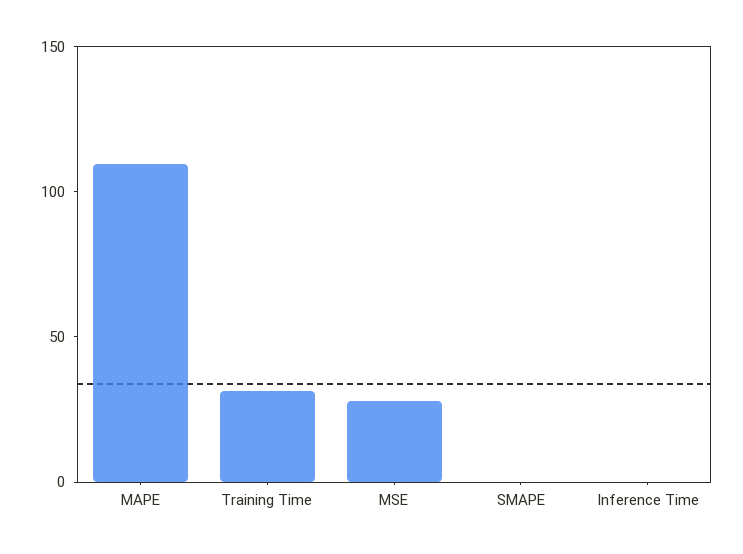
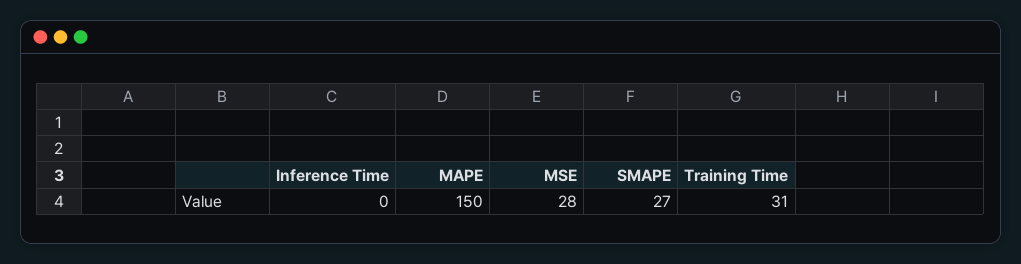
  {
-   "MAPE": 110,
+   "MAPE": 150,
    "Training Time": 31,
    "MSE": 28,
-   "SMAPE": 0,
+   "SMAPE": 27,
    "Inference Time": 0
  }

